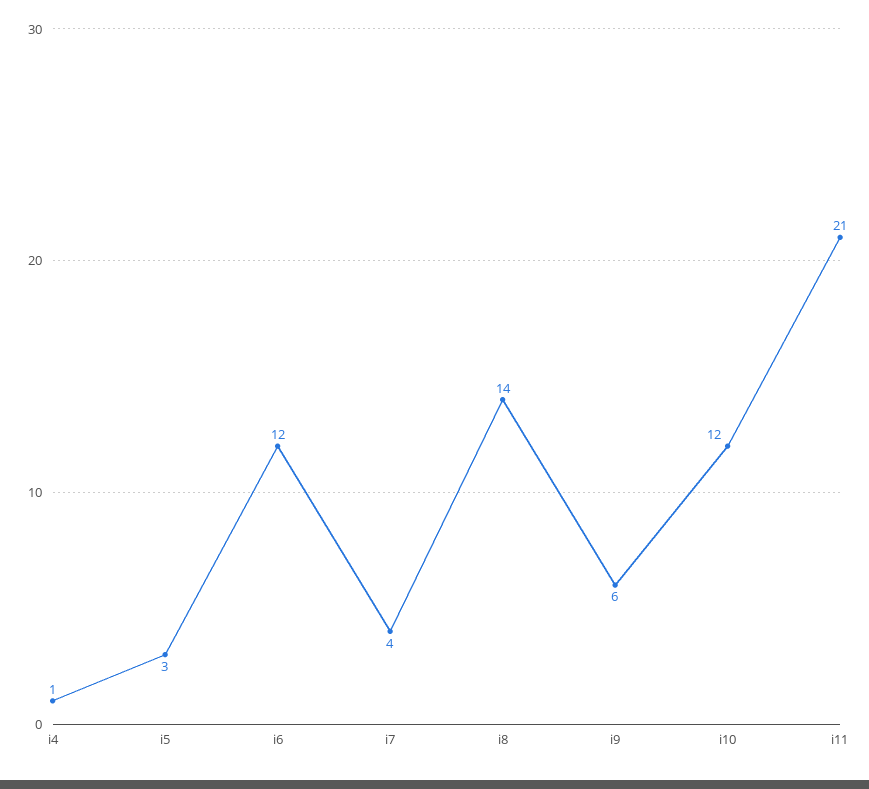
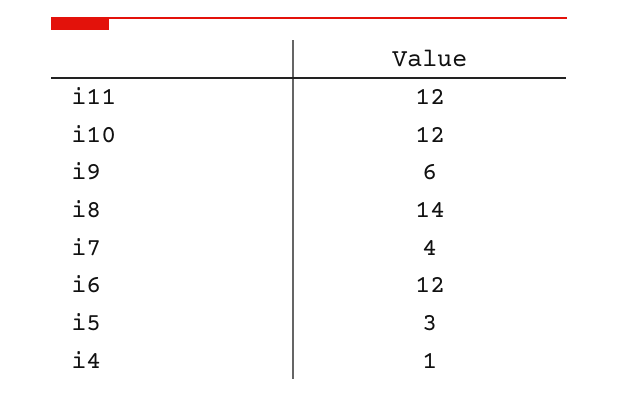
  {
    "i4": 1,
    "i5": 3,
    "i6": 12,
    "i7": 4,
    "i8": 14,
    "i9": 6,
    "i10": 12,
-   "i11": 21
+   "i11": 12
  }

